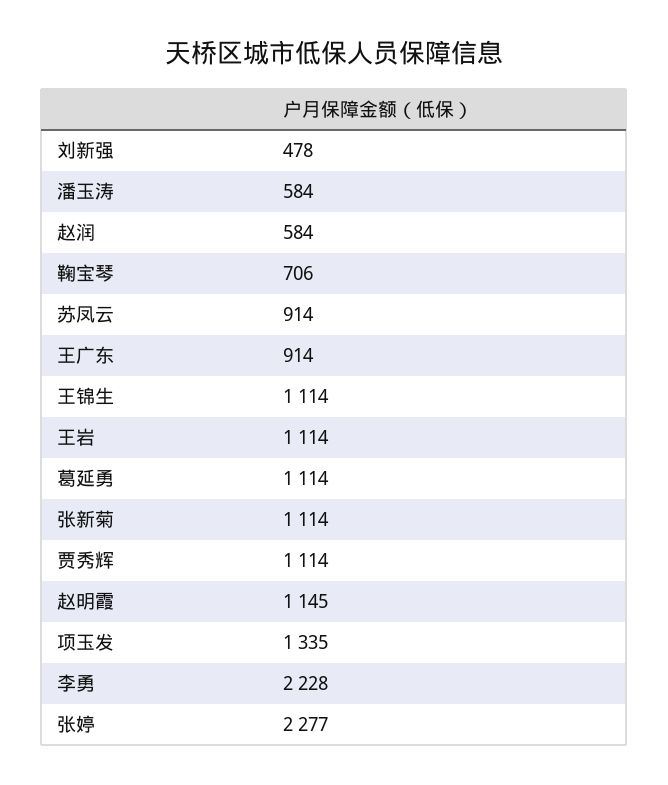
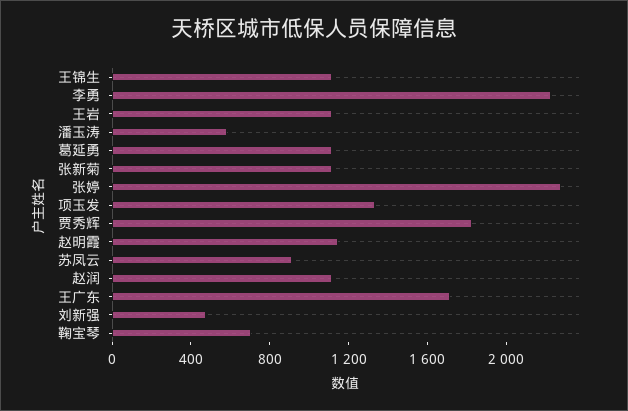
  {
    "刘新强": 478,
    "潘玉涛": 584,
-   "赵润": 584,
+   "赵润": 1100,
    "鞠宝琴": 706,
    "苏凤云": 914,
-   "王广东": 914,
+   "王广东": 1700,
    "王锦生": 1114,
    "王岩": 1114,
    "葛延勇": 1114,
    "张新菊": 1114,
-   "贾秀辉": 1114,
+   "贾秀辉": 1800,
    "赵明霞": 1145,
    "项玉发": 1335,
    "李勇": 2228,
    "张婷": 2277
  }

